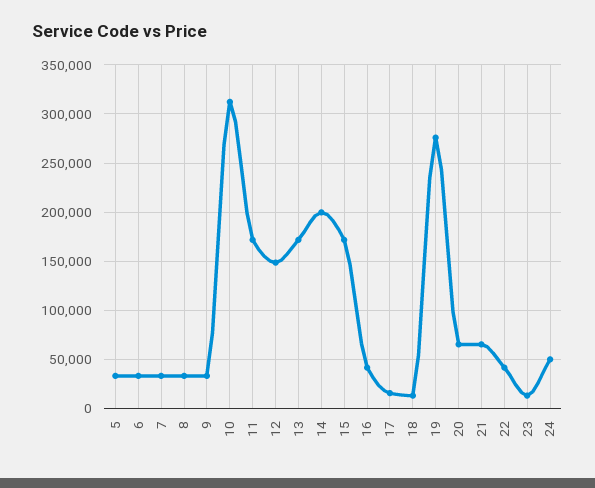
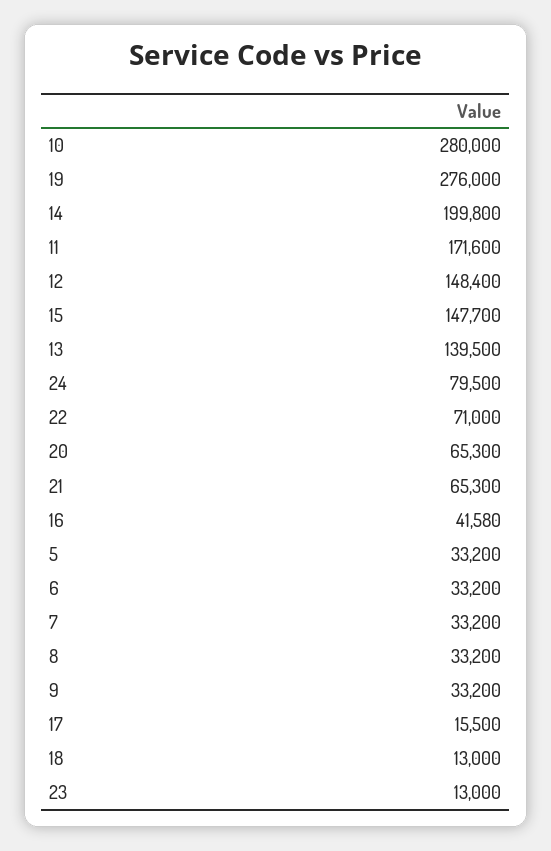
  {
    "5": 33200,
    "6": 33200,
    "7": 33200,
    "8": 33200,
    "9": 33200,
-   "10": 310000,
+   "10": 280000,
    "11": 171600,
    "12": 148400,
-   "13": 170000,
+   "13": 139500,
    "14": 199800,
-   "15": 170000,
+   "15": 147700,
    "16": 41580,
    "17": 15500,
    "18": 13000,
    "19": 276000,
    "20": 65300,
    "21": 65300,
-   "22": 40000,
+   "22": 71000,
    "23": 13000,
-   "24": 50000
+   "24": 79500
  }

